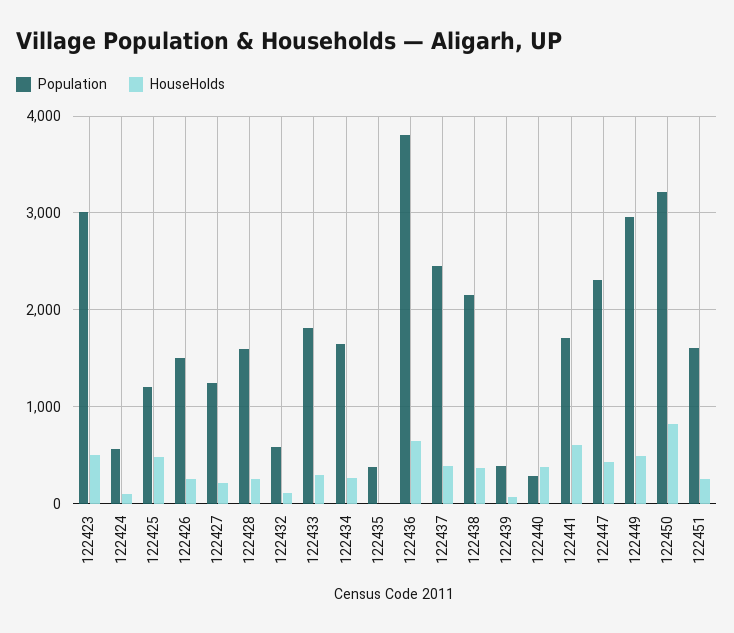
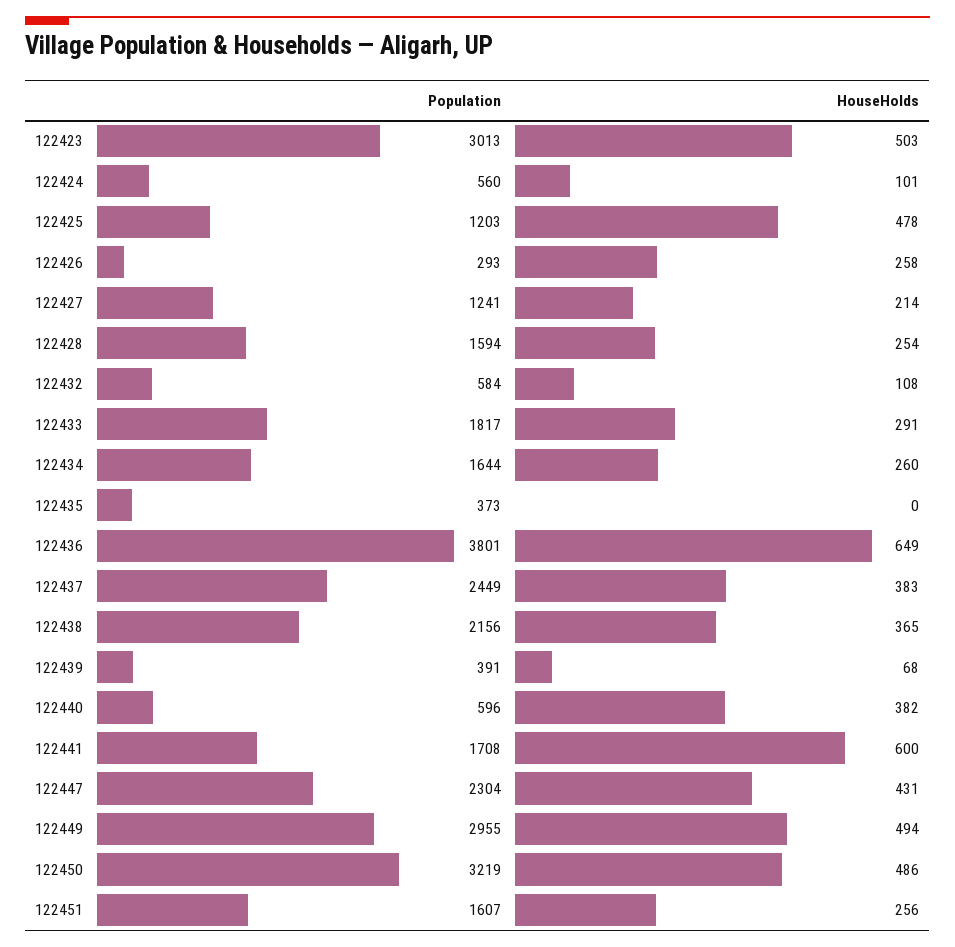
  {
    "Population": {
      "122423": 3013,
      "122424": 560,
      "122425": 1203,
-     "122426": 1500,
+     "122426": 293,
      "122427": 1241,
      "122428": 1594,
      "122432": 584,
      "122433": 1817,
      "122434": 1644,
      "122435": 373,
      "122436": 3801,
      "122437": 2449,
      "122438": 2156,
      "122439": 391,
-     "122440": 300,
+     "122440": 596,
      "122441": 1708,
      "122447": 2304,
      "122449": 2955,
      "122450": 3219,
      "122451": 1607
    },
    "HouseHolds": {
      "122423": 503,
      "122424": 101,
      "122425": 478,
      "122426": 258,
      "122427": 214,
      "122428": 254,
      "122432": 108,
      "122433": 291,
      "122434": 260,
      "122435": 0,
      "122436": 649,
      "122437": 383,
      "122438": 365,
      "122439": 68,
      "122440": 382,
      "122441": 600,
      "122447": 431,
      "122449": 494,
-     "122450": 800,
+     "122450": 486,
      "122451": 256
    }
  }

